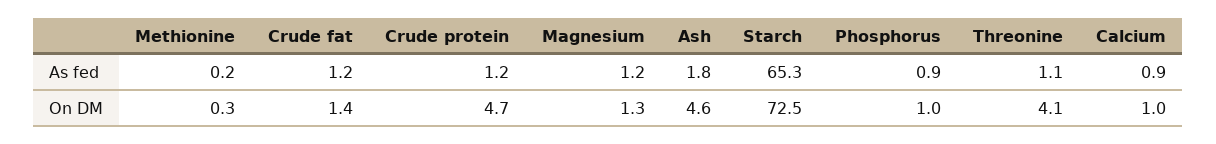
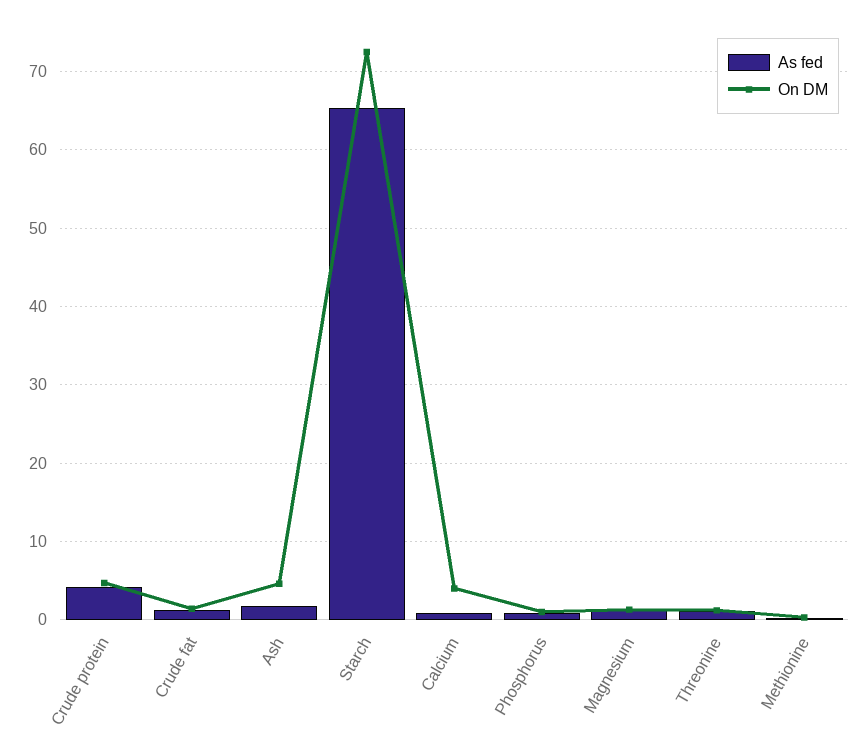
  {
    "As fed": {
      "Methionine": 0.2,
      "Crude fat": 1.2,
-     "Crude protein": 1.2,
+     "Crude protein": 4,
      "Magnesium": 1.2,
      "Ash": 1.8,
      "Starch": 65.3,
      "Phosphorus": 0.9,
      "Threonine": 1.1,
      "Calcium": 0.9
    },
    "On DM": {
      "Methionine": 0.3,
      "Crude fat": 1.4,
      "Crude protein": 4.7,
      "Magnesium": 1.3,
      "Ash": 4.6,
      "Starch": 72.5,
      "Phosphorus": 1,
-     "Threonine": 4.1,
+     "Threonine": 1,
-     "Calcium": 1
+     "Calcium": 4
    }
  }

